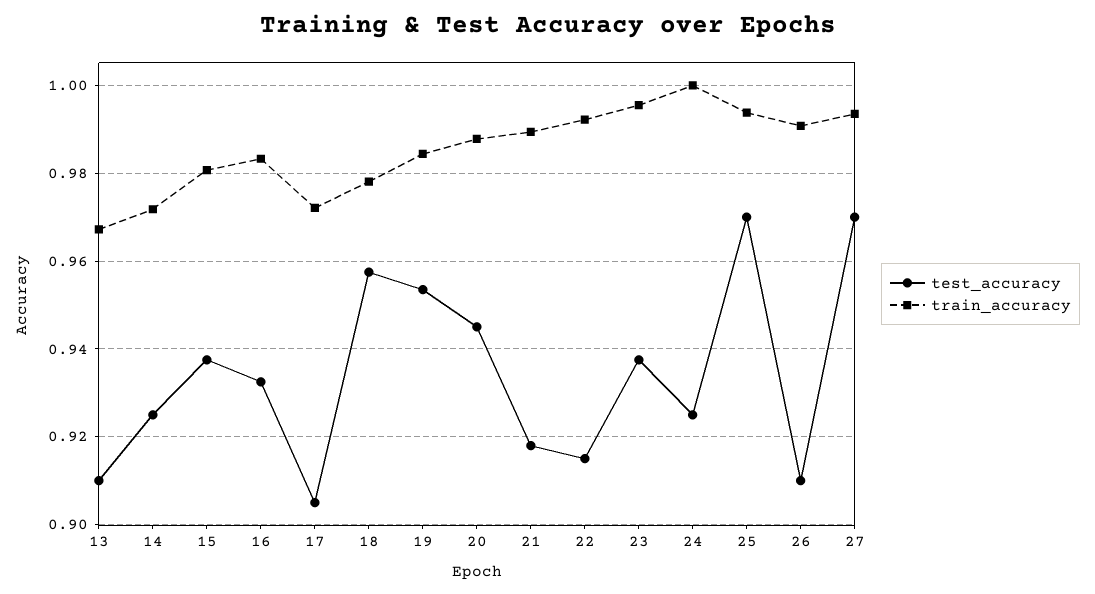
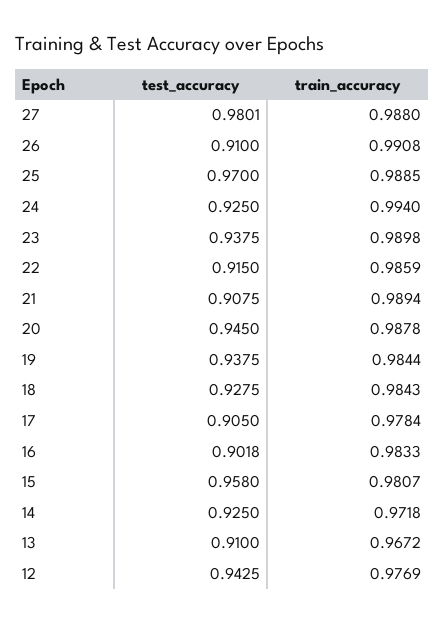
  {
    "test_accuracy": {
      "13": 0.91,
      "14": 0.925,
-     "15": 0.938,
+     "15": 0.958,
-     "16": 0.932,
+     "16": 0.9018,
      "17": 0.905,
-     "18": 0.958,
+     "18": 0.9275,
-     "19": 0.954,
+     "19": 0.9375,
      "20": 0.945,
-     "21": 0.918,
+     "21": 0.9075,
      "22": 0.915,
      "23": 0.9375,
      "24": 0.925,
      "25": 0.97,
      "26": 0.91,
-     "27": 0.97
+     "27": 0.9801,
+     "12": 0.9425
    },
    "train_accuracy": {
      "13": 0.9672,
      "14": 0.9718,
      "15": 0.9807,
      "16": 0.9833,
-     "17": 0.972,
+     "17": 0.9784,
-     "18": 0.978,
+     "18": 0.9843,
      "19": 0.9844,
      "20": 0.9878,
      "21": 0.9894,
-     "22": 0.992,
+     "22": 0.9859,
-     "23": 0.996,
+     "23": 0.9898,
-     "24": 1,
+     "24": 0.994,
-     "25": 0.994,
+     "25": 0.9885,
      "26": 0.9908,
-     "27": 0.994
+     "27": 0.988,
+     "12": 0.9769
    }
  }

